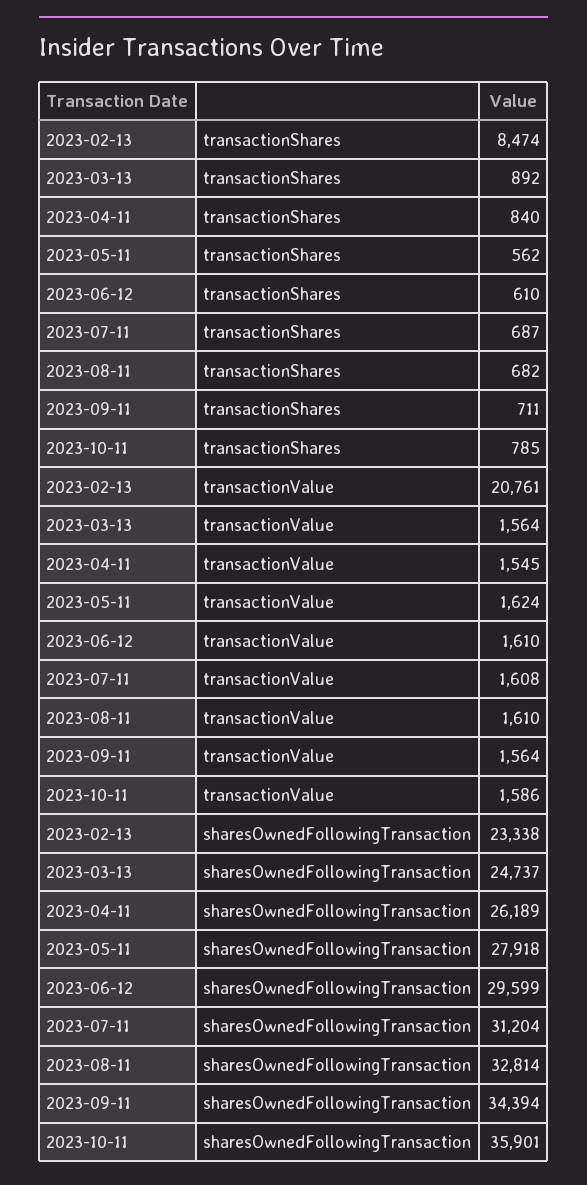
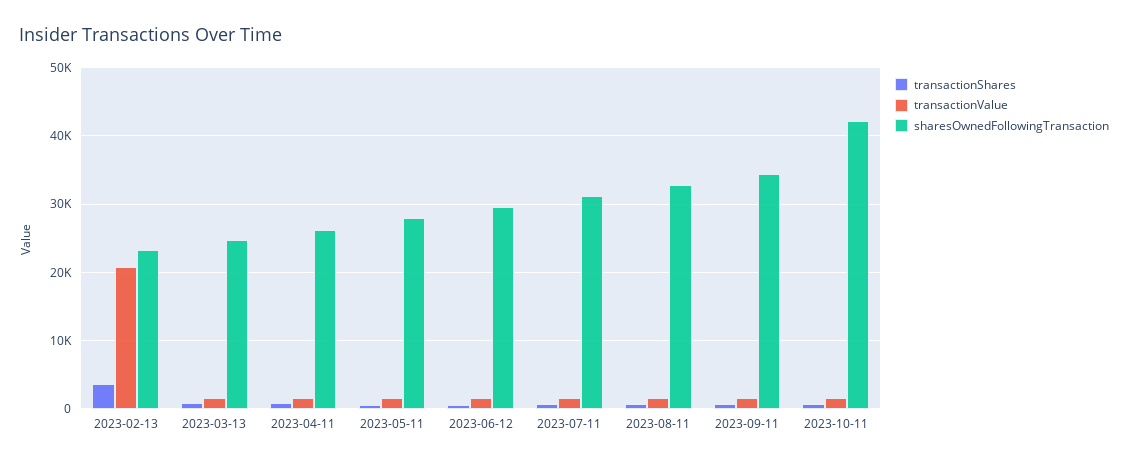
  {
    "transactionShares": {
-     "2023-02-13": 8474,
+     "2023-02-13": 4000,
      "2023-03-13": 892,
      "2023-04-11": 840,
      "2023-05-11": 562,
      "2023-06-12": 610,
      "2023-07-11": 687,
      "2023-08-11": 682,
      "2023-09-11": 711,
      "2023-10-11": 785
    },
    "transactionValue": {
      "2023-02-13": 20761,
      "2023-03-13": 1564,
      "2023-04-11": 1545,
      "2023-05-11": 1624,
      "2023-06-12": 1610,
      "2023-07-11": 1608,
      "2023-08-11": 1610,
      "2023-09-11": 1564,
      "2023-10-11": 1586
    },
    "sharesOwnedFollowingTransaction": {
      "2023-02-13": 23338,
      "2023-03-13": 24737,
      "2023-04-11": 26189,
      "2023-05-11": 27918,
      "2023-06-12": 29599,
      "2023-07-11": 31204,
      "2023-08-11": 32814,
      "2023-09-11": 34394,
-     "2023-10-11": 35901
+     "2023-10-11": 42000
    }
  }

